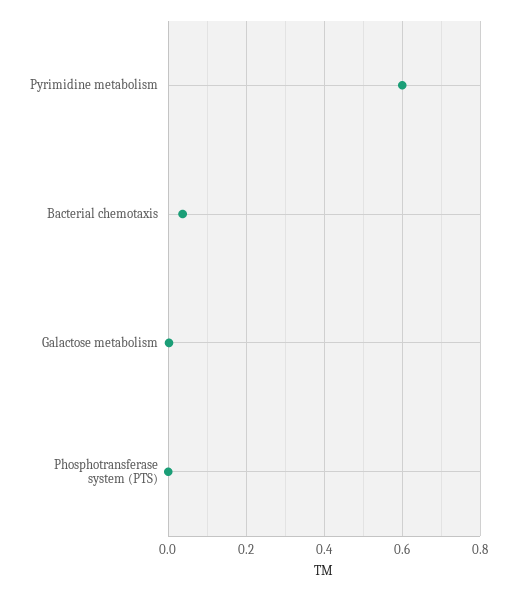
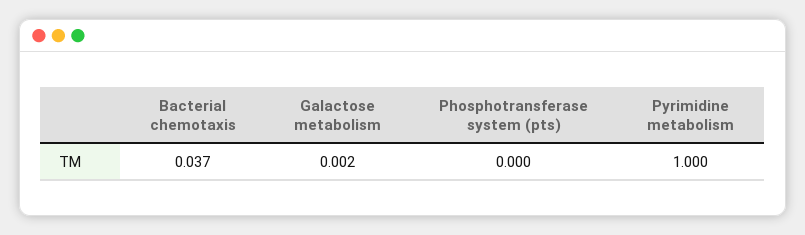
  {
-   "Pyrimidine metabolism": 0.6,
+   "Pyrimidine metabolism": 1,
    "Bacterial chemotaxis": 0.037,
    "Galactose metabolism": 0.002,
    "Phosphotransferase system (PTS)": 0
  }

